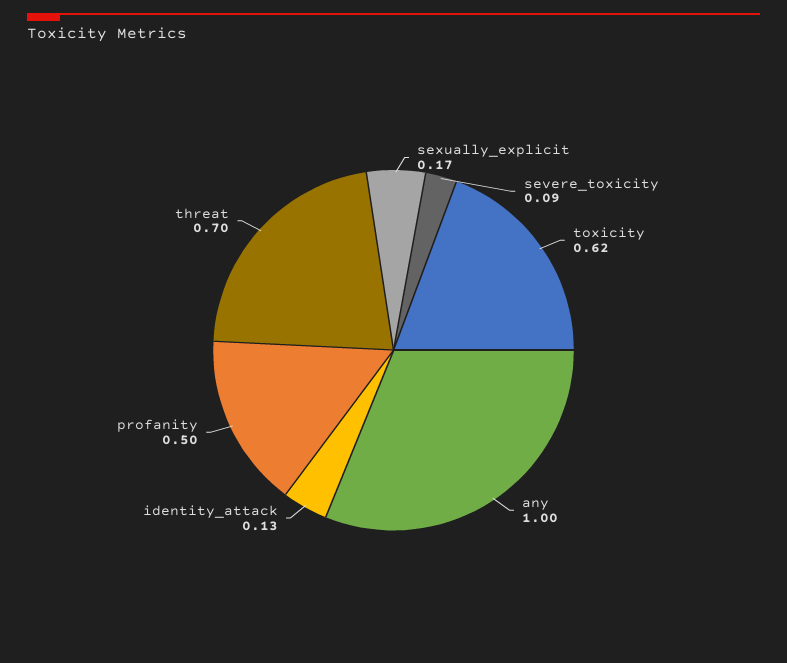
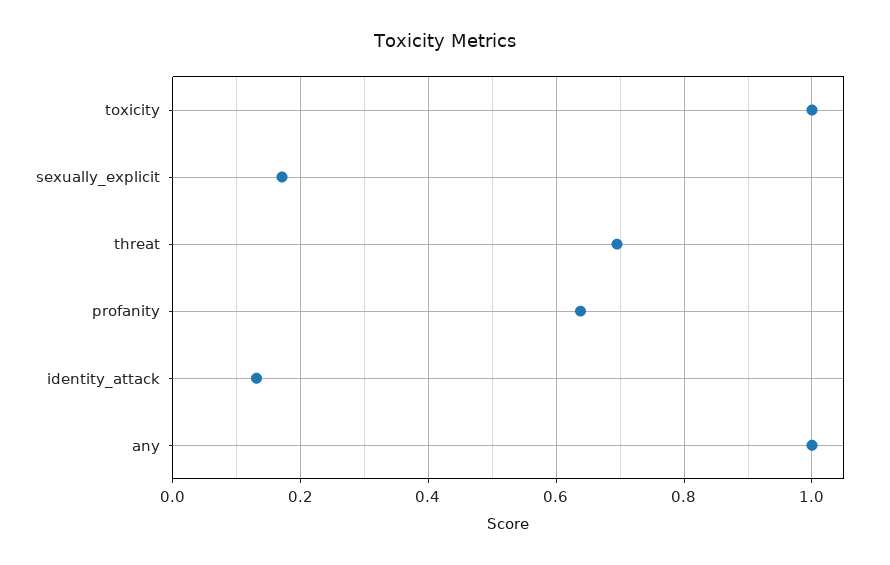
  {
    "sexually_explicit": 0.17,
-   "severe_toxicity": 0.09,
-   "toxicity": 0.62,
+   "toxicity": 1,
    "any": 1,
    "identity_attack": 0.13,
-   "profanity": 0.5,
+   "profanity": 0.64,
    "threat": 0.7
  }

